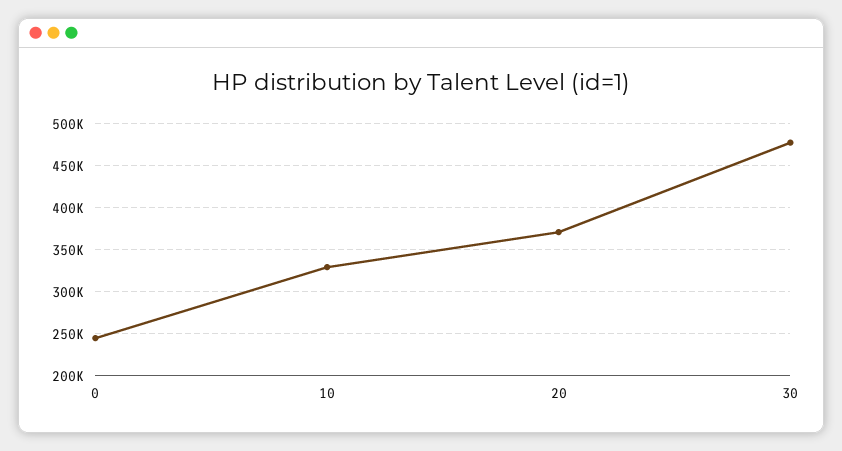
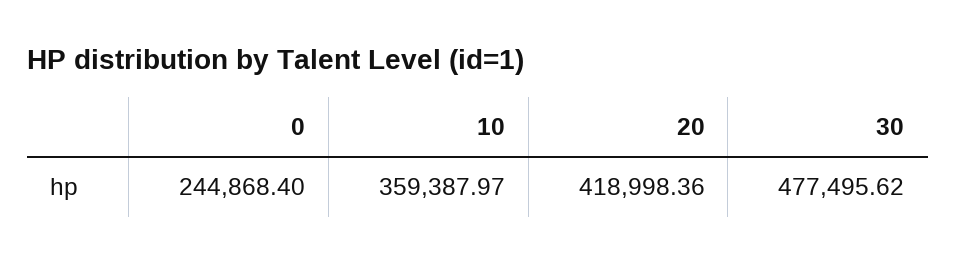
  {
    "0": 244868.4,
-   "10": 330000,
+   "10": 359387.97,
-   "20": 370000,
+   "20": 418998.36,
    "30": 477495.62
  }

